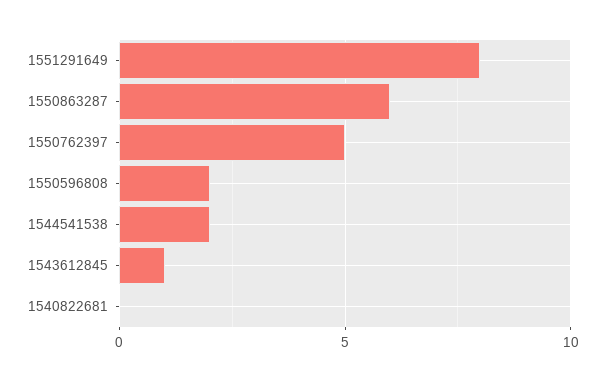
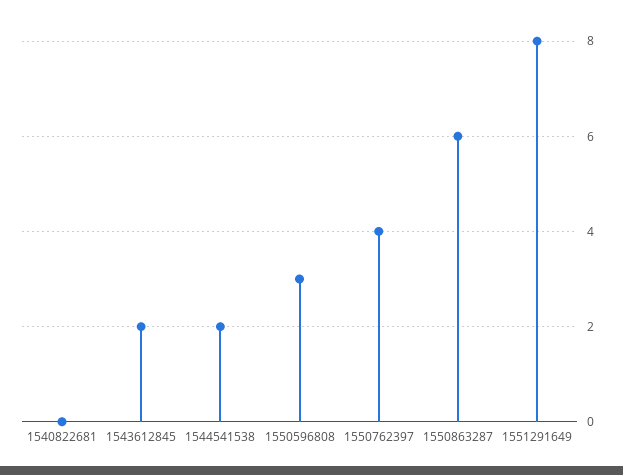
  {
    "1551291649": 8,
    "1550863287": 6,
-   "1550762397": 5,
+   "1550762397": 4,
-   "1550596808": 2,
+   "1550596808": 3,
    "1544541538": 2,
-   "1543612845": 1,
+   "1543612845": 2,
    "1540822681": 0
  }

